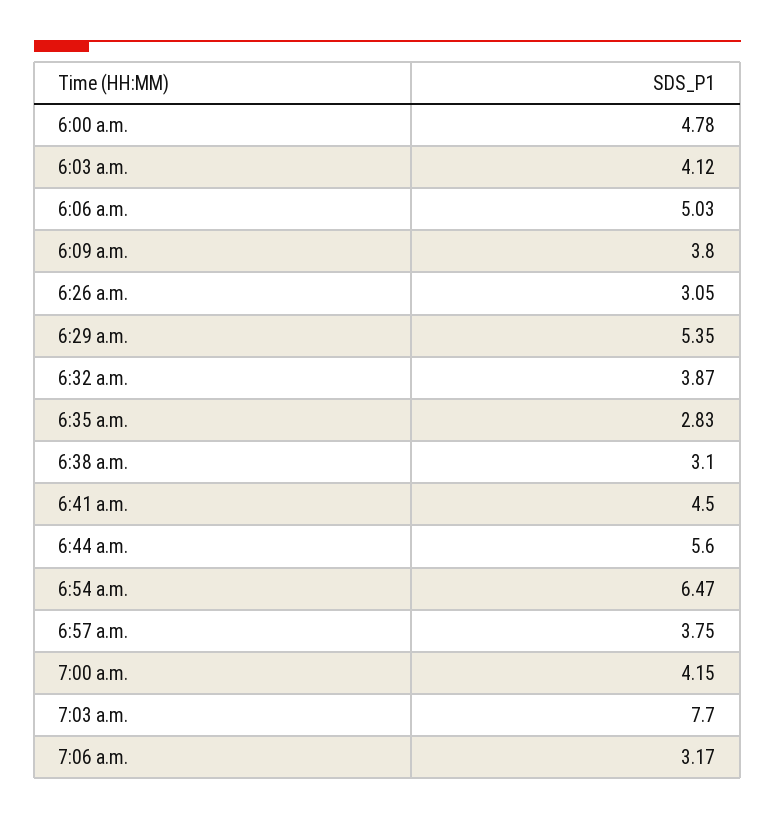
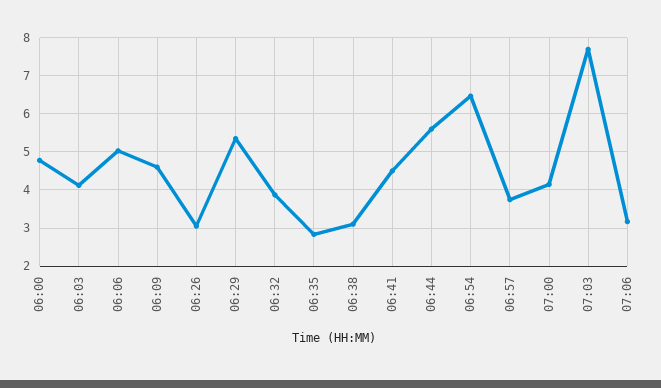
  {
    "6:00 a.m.": 4.78,
    "6:03 a.m.": 4.12,
    "6:06 a.m.": 5.03,
-   "6:09 a.m.": 3.8,
+   "6:09 a.m.": 4.6,
    "6:26 a.m.": 3.05,
    "6:29 a.m.": 5.35,
    "6:32 a.m.": 3.87,
    "6:35 a.m.": 2.83,
    "6:38 a.m.": 3.1,
    "6:41 a.m.": 4.5,
    "6:44 a.m.": 5.6,
    "6:54 a.m.": 6.47,
    "6:57 a.m.": 3.75,
    "7:00 a.m.": 4.15,
    "7:03 a.m.": 7.7,
    "7:06 a.m.": 3.17
  }

